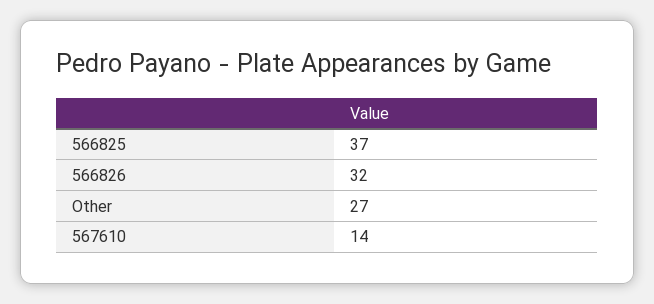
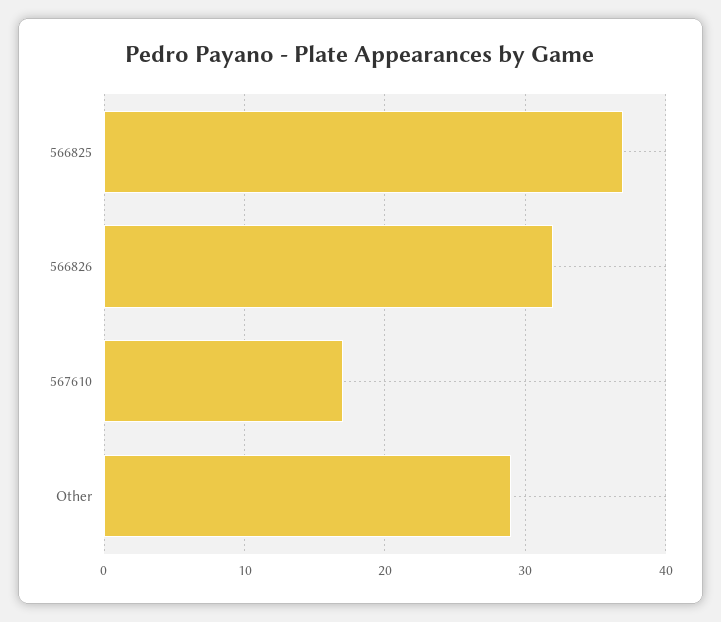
  {
    "566825": 37,
    "566826": 32,
-   "Other": 27,
+   "Other": 29,
-   "567610": 14
+   "567610": 17
  }

